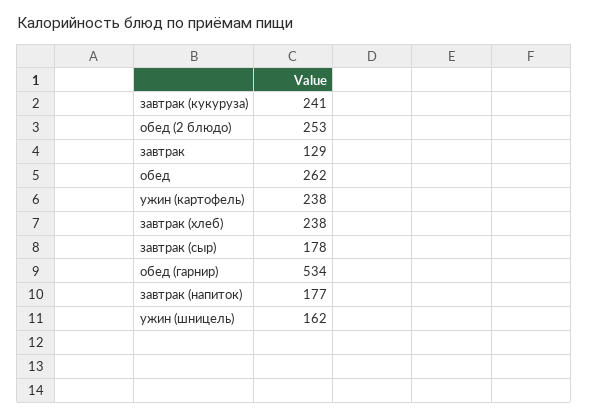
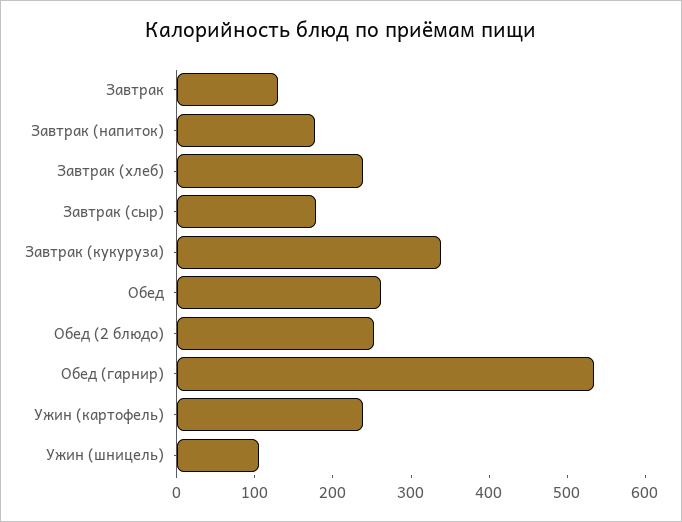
  {
-   "завтрак (кукуруза)": 241,
+   "завтрак (кукуруза)": 340,
    "обед (2 блюдо)": 253,
    "завтрак": 129,
    "обед": 262,
    "ужин (картофель)": 238,
    "завтрак (хлеб)": 238,
    "завтрак (сыр)": 178,
    "обед (гарнир)": 534,
    "завтрак (напиток)": 177,
-   "ужин (шницель)": 162
+   "ужин (шницель)": 100
  }

